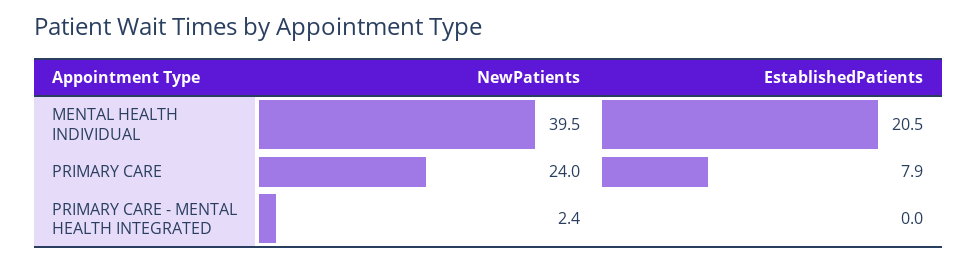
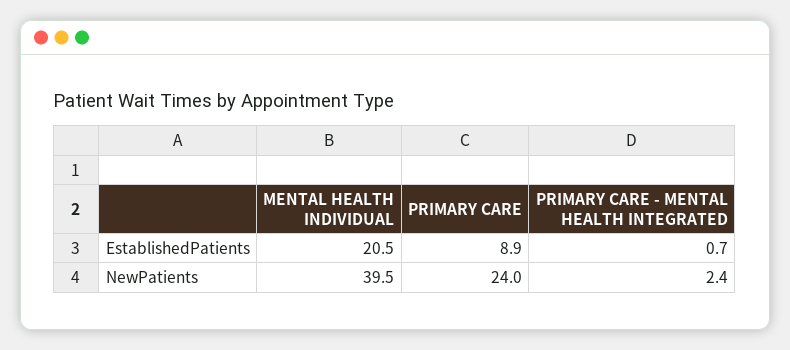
  {
    "NewPatients": {
      "MENTAL HEALTH INDIVIDUAL": 39.5,
      "PRIMARY CARE": 24,
      "PRIMARY CARE - MENTAL HEALTH INTEGRATED": 2.4
    },
    "EstablishedPatients": {
      "MENTAL HEALTH INDIVIDUAL": 20.5,
-     "PRIMARY CARE": 7.9,
+     "PRIMARY CARE": 8.9,
-     "PRIMARY CARE - MENTAL HEALTH INTEGRATED": 0
+     "PRIMARY CARE - MENTAL HEALTH INTEGRATED": 0.7
    }
  }

